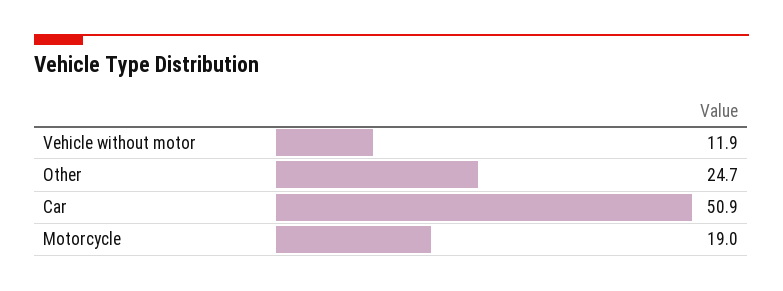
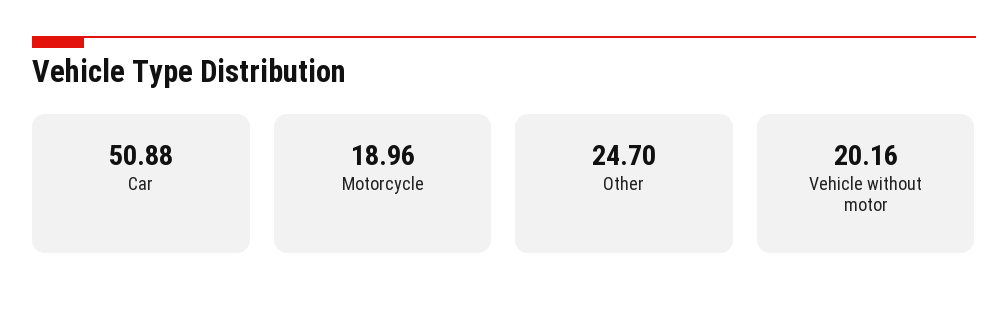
  {
-   "Vehicle without motor": 11.9,
+   "Vehicle without motor": 20.16,
    "Other": 24.7,
    "Car": 50.88,
    "Motorcycle": 18.96
  }

